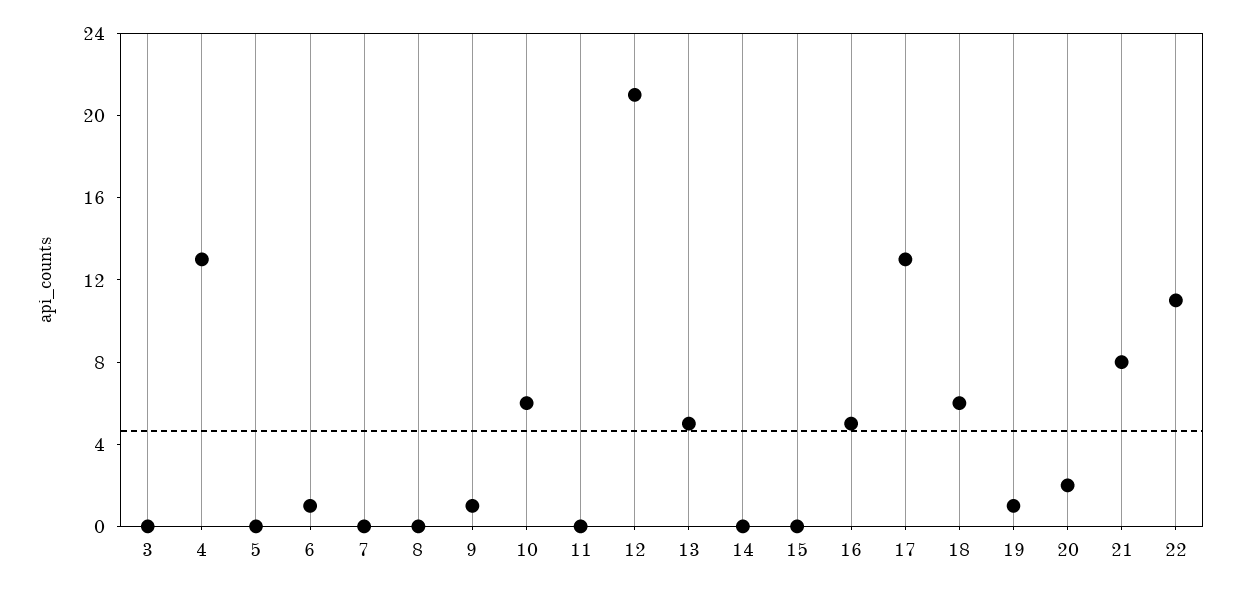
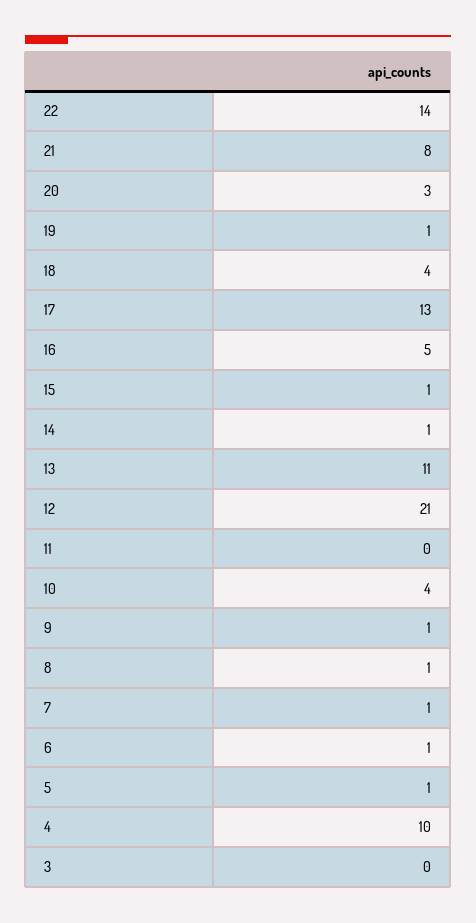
  {
    "3": 0,
-   "4": 13,
+   "4": 10,
-   "5": 0,
+   "5": 1,
    "6": 1,
-   "7": 0,
+   "7": 1,
-   "8": 0,
+   "8": 1,
    "9": 1,
-   "10": 6,
+   "10": 4,
    "11": 0,
    "12": 21,
-   "13": 5,
+   "13": 11,
-   "14": 0,
+   "14": 1,
-   "15": 0,
+   "15": 1,
    "16": 5,
    "17": 13,
-   "18": 6,
+   "18": 4,
    "19": 1,
-   "20": 2,
+   "20": 3,
    "21": 8,
-   "22": 11
+   "22": 14
  }

